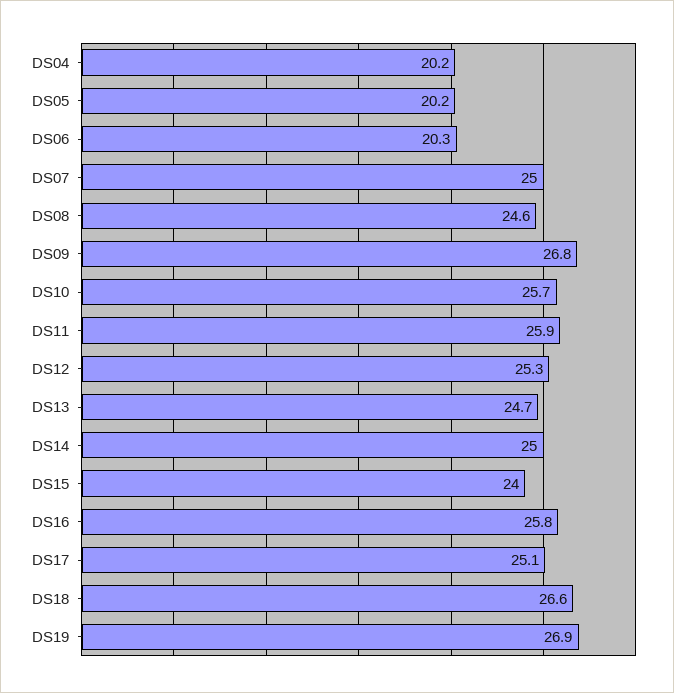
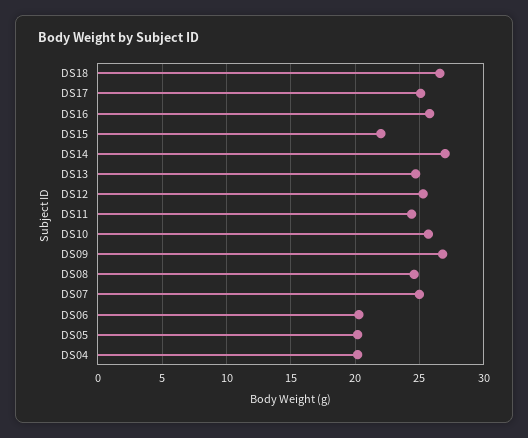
  {
    "DS04": 20.2,
    "DS05": 20.2,
    "DS06": 20.3,
    "DS07": 25,
    "DS08": 24.6,
    "DS09": 26.8,
    "DS10": 25.7,
-   "DS11": 25.9,
+   "DS11": 24.5,
    "DS12": 25.3,
    "DS13": 24.7,
-   "DS14": 25,
+   "DS14": 27,
-   "DS15": 24,
+   "DS15": 22,
    "DS16": 25.8,
    "DS17": 25.1,
-   "DS18": 26.6,
+   "DS18": 26.6
-   "DS19": 26.9
  }

